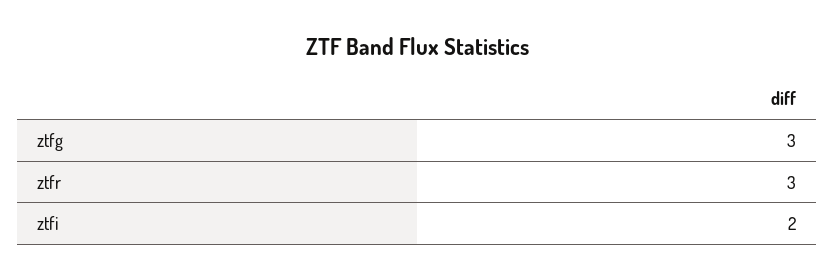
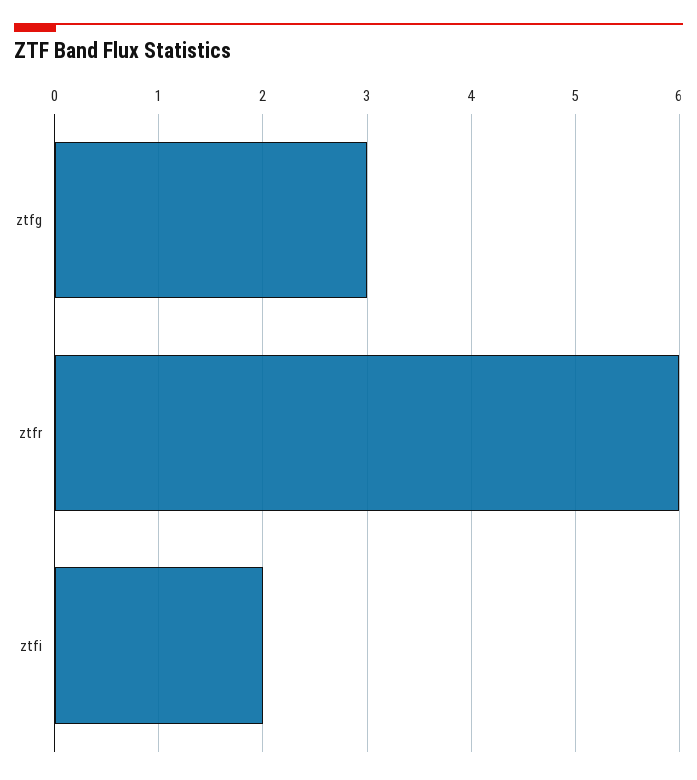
  {
    "ztfg": 3,
-   "ztfr": 3,
+   "ztfr": 6,
    "ztfi": 2
  }

